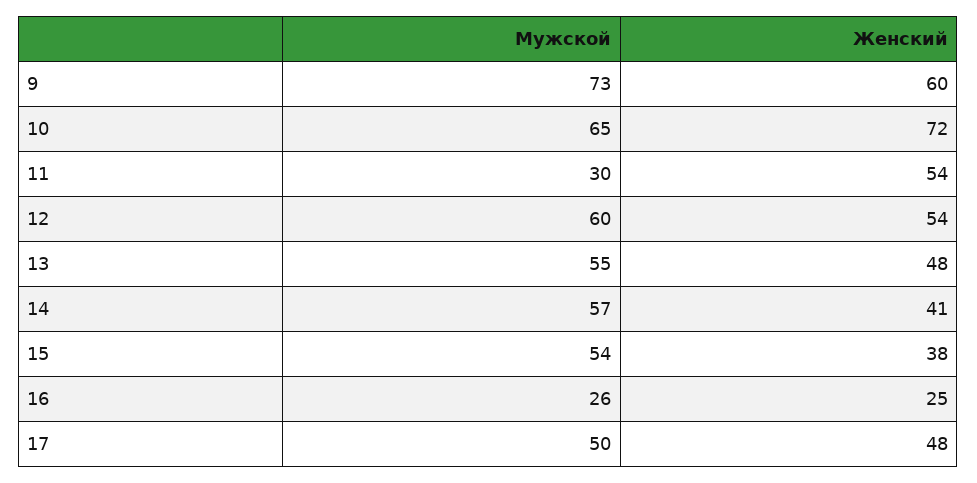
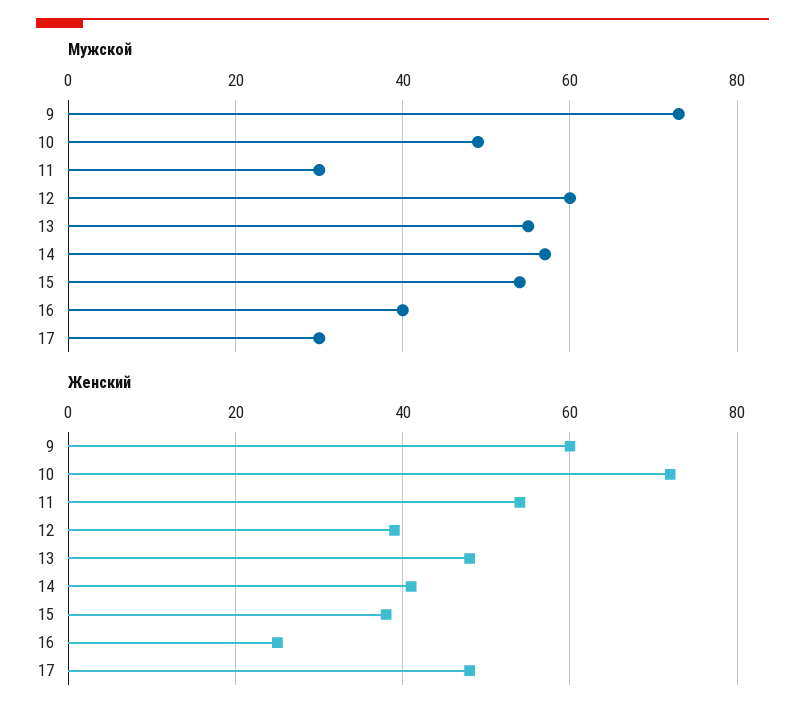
  {
    "Мужской": {
      "9": 73,
-     "10": 65,
+     "10": 50,
      "11": 30,
      "12": 60,
      "13": 55,
      "14": 57,
      "15": 54,
-     "16": 26,
+     "16": 40,
-     "17": 50
+     "17": 30
    },
    "Женский": {
      "9": 60,
      "10": 72,
      "11": 54,
-     "12": 54,
+     "12": 40,
      "13": 48,
      "14": 41,
      "15": 38,
      "16": 25,
      "17": 48
    }
  }

